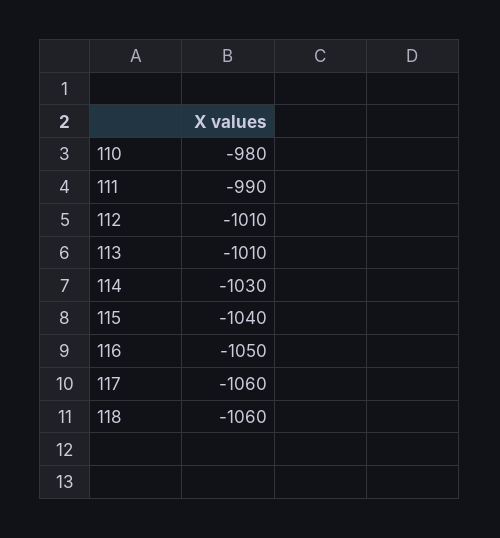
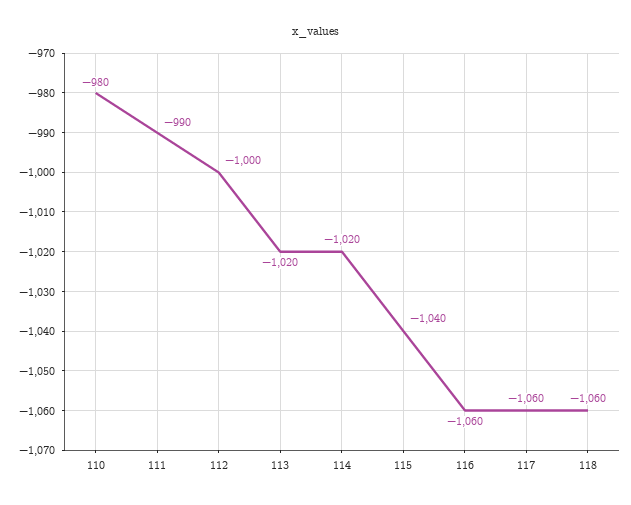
  {
    "110": -980,
    "111": -990,
-   "112": -1010,
+   "112": -1000,
-   "113": -1010,
+   "113": -1020,
-   "114": -1030,
+   "114": -1020,
    "115": -1040,
-   "116": -1050,
+   "116": -1060,
    "117": -1060,
    "118": -1060
  }

